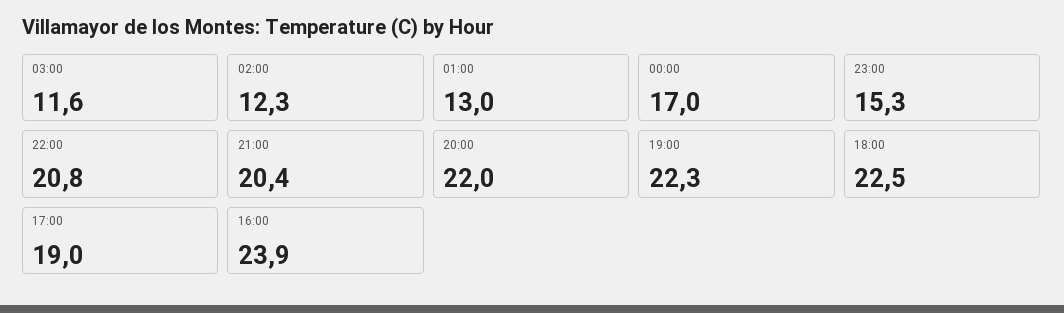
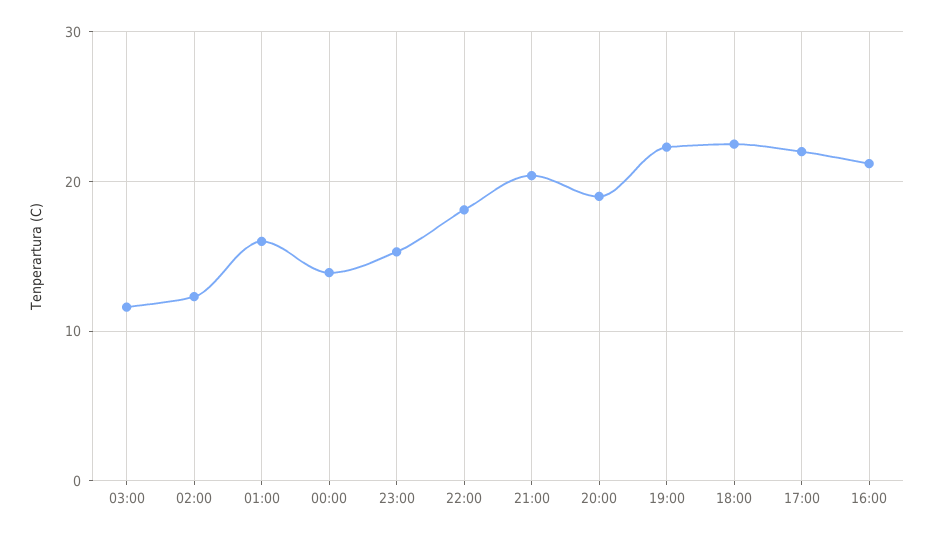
  {
    "03:00": 11.6,
    "02:00": 12.3,
-   "01:00": 13,
+   "01:00": 16,
-   "00:00": 17,
+   "00:00": 14,
    "23:00": 15.3,
-   "22:00": 20.8,
+   "22:00": 18,
    "21:00": 20.4,
-   "20:00": 22,
+   "20:00": 19,
    "19:00": 22.3,
    "18:00": 22.5,
-   "17:00": 19,
+   "17:00": 22,
-   "16:00": 23.9
+   "16:00": 21
  }

